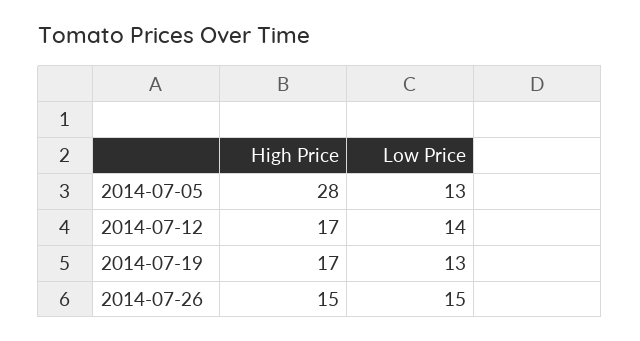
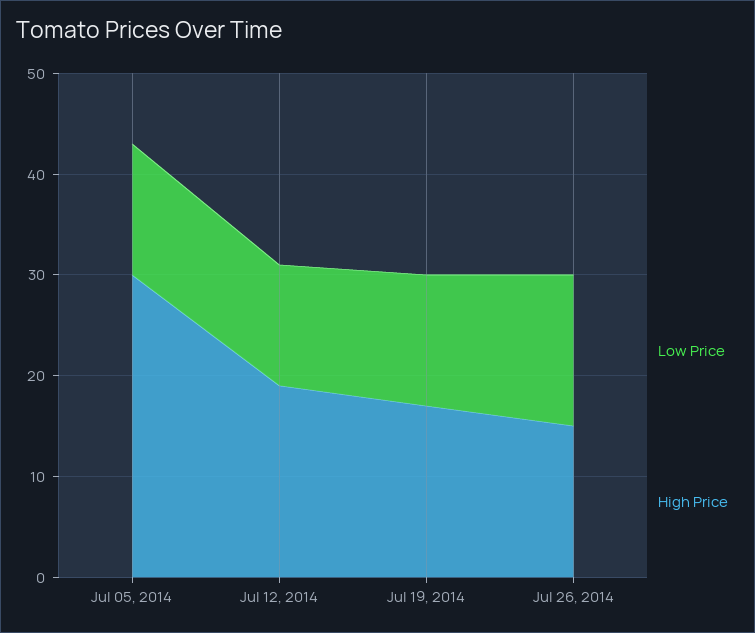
  {
    "High Price": {
-     "2014-07-05": 28,
+     "2014-07-05": 30,
-     "2014-07-12": 17,
+     "2014-07-12": 19,
      "2014-07-19": 17,
      "2014-07-26": 15
    },
    "Low Price": {
      "2014-07-05": 13,
-     "2014-07-12": 14,
+     "2014-07-12": 12,
      "2014-07-19": 13,
      "2014-07-26": 15
    }
  }

